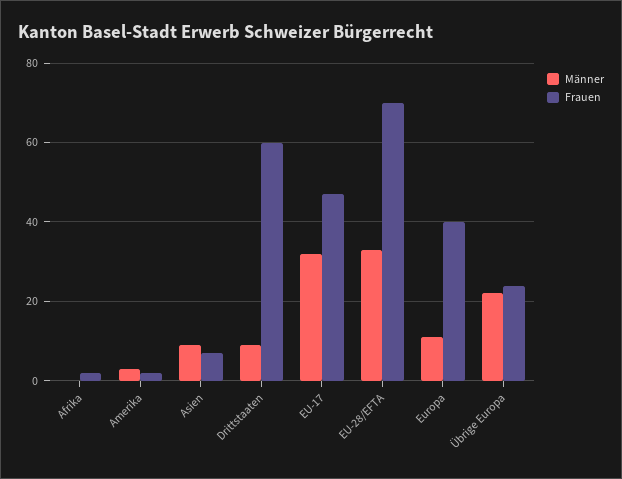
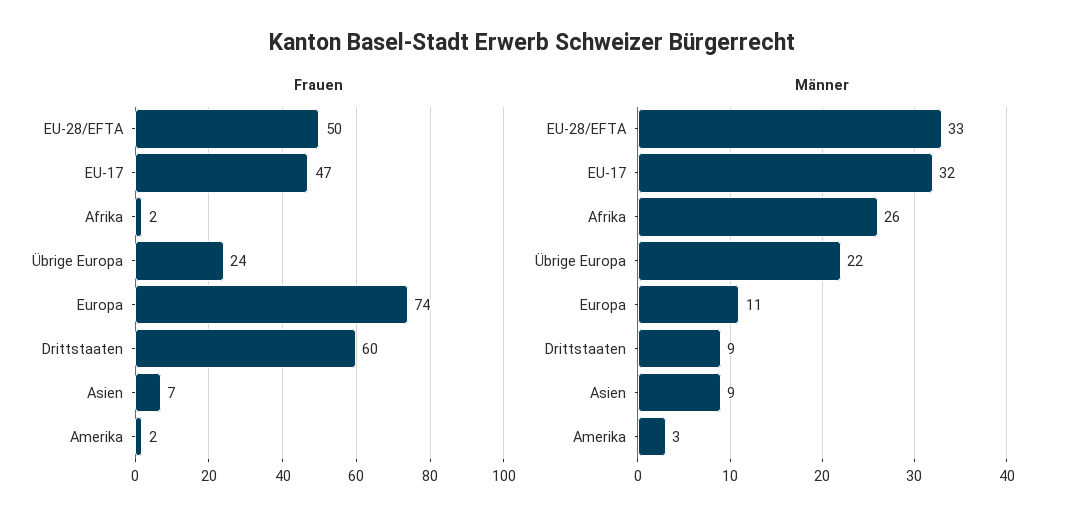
  {
    "Männer": {
-     "Afrika": 0,
+     "Afrika": 26,
      "Amerika": 3,
      "Asien": 9,
      "Drittstaaten": 9,
      "EU-17": 32,
      "EU-28/EFTA": 33,
      "Europa": 11,
      "Übrige Europa": 22
    },
    "Frauen": {
      "Afrika": 2,
      "Amerika": 2,
      "Asien": 7,
      "Drittstaaten": 60,
      "EU-17": 47,
-     "EU-28/EFTA": 70,
+     "EU-28/EFTA": 50,
-     "Europa": 40,
+     "Europa": 74,
      "Übrige Europa": 24
    }
  }

